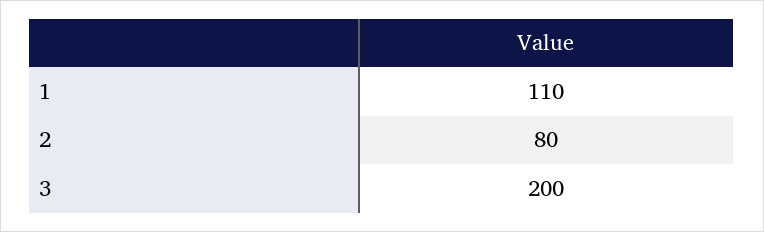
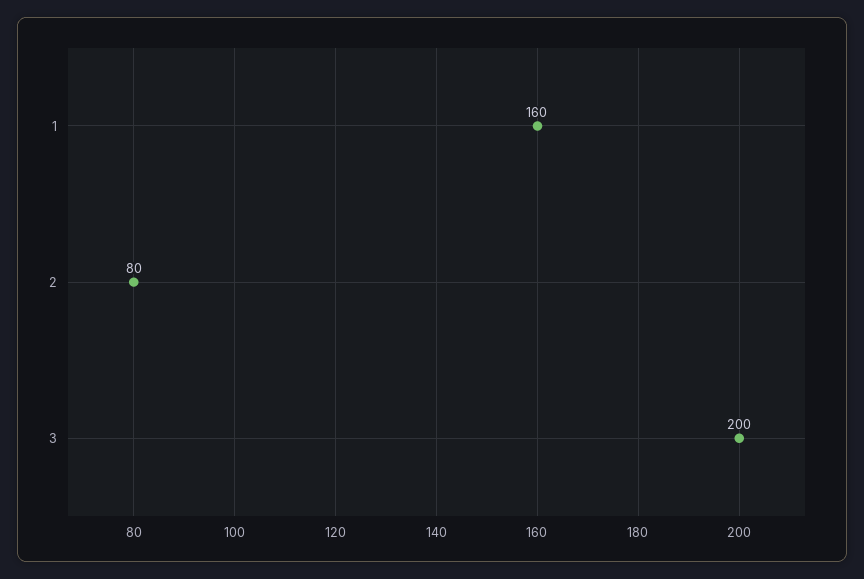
  {
-   "1": 110,
+   "1": 160,
    "2": 80,
    "3": 200
  }

